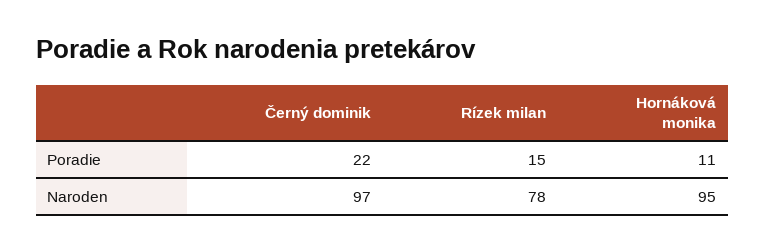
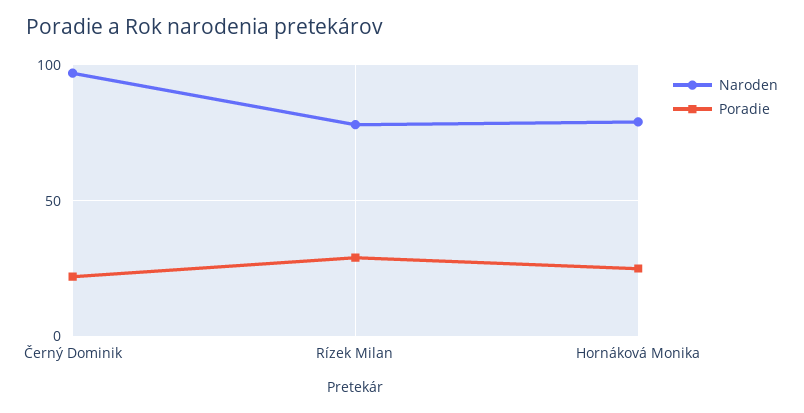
  {
    "Poradie": {
      "Černý dominik": 22,
-     "Rízek milan": 15,
+     "Rízek milan": 30,
-     "Hornáková monika": 11
+     "Hornáková monika": 25
    },
    "Naroden": {
      "Černý dominik": 97,
      "Rízek milan": 78,
-     "Hornáková monika": 95
+     "Hornáková monika": 80
    }
  }

